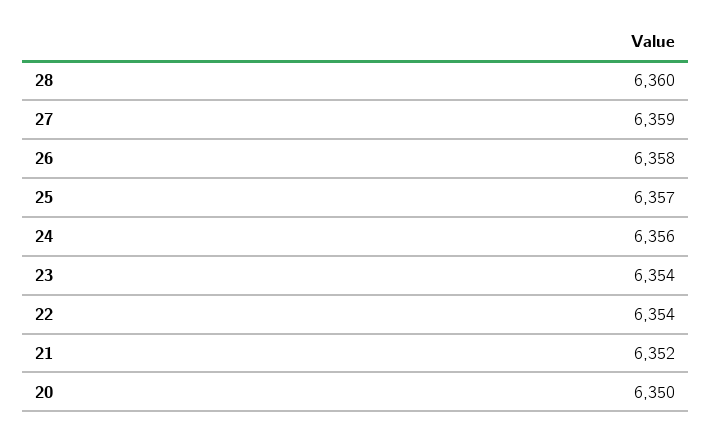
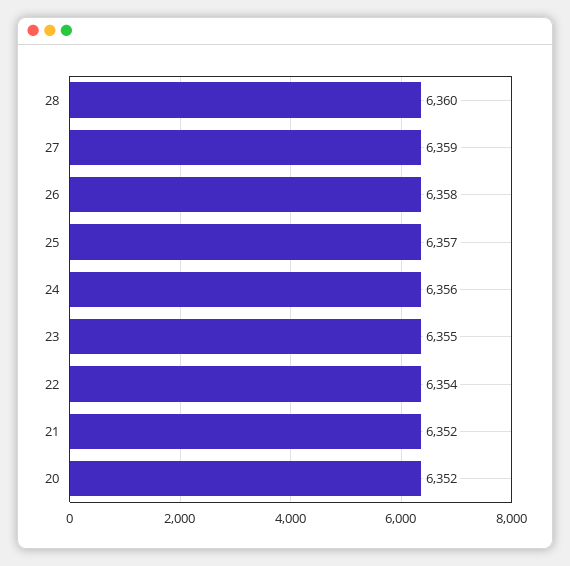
  {
    "28": 6360,
    "27": 6359,
    "26": 6358,
    "25": 6357,
    "24": 6356,
-   "23": 6354,
+   "23": 6355,
    "22": 6354,
    "21": 6352,
-   "20": 6350
+   "20": 6352
  }

